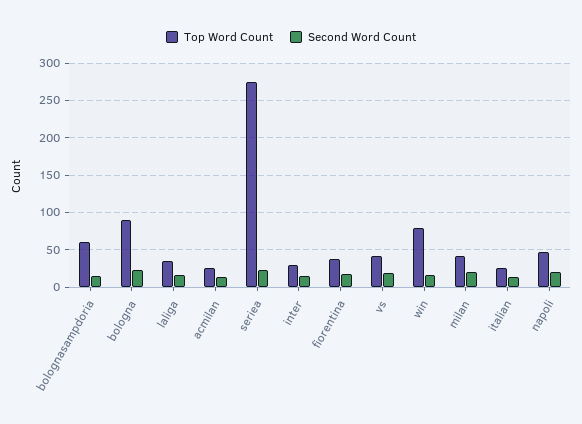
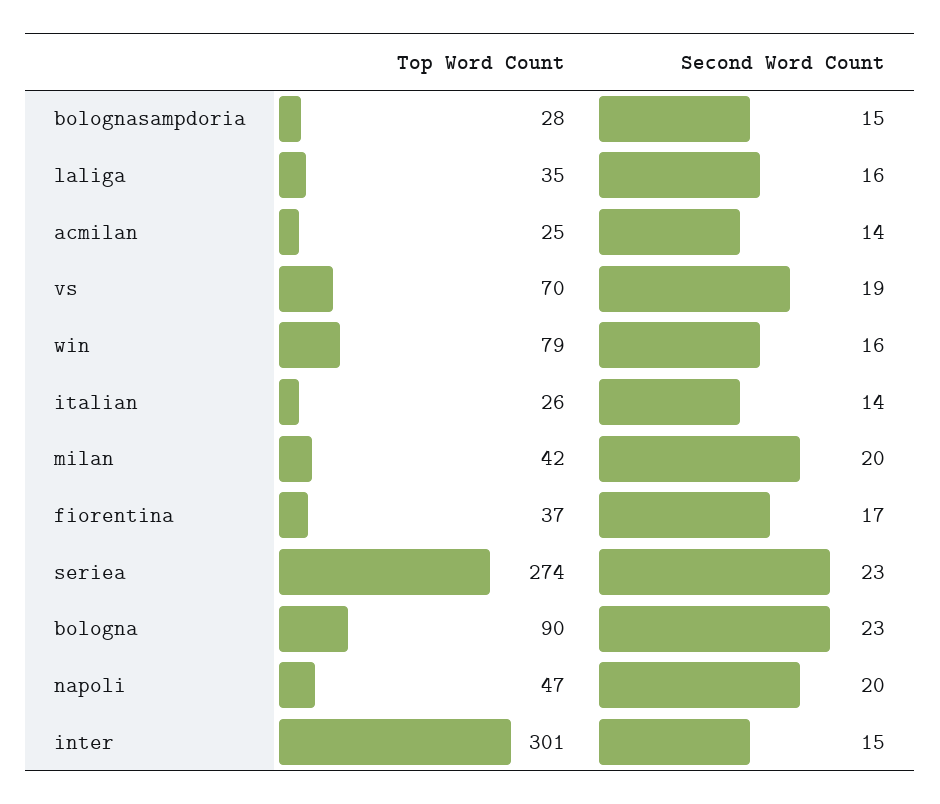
  {
    "Top Word Count": {
-     "bolognasampdoria": 60,
+     "bolognasampdoria": 28,
      "bologna": 90,
      "laliga": 35,
      "acmilan": 25,
      "seriea": 274,
-     "inter": 30,
+     "inter": 301,
      "fiorentina": 37,
-     "vs": 40,
+     "vs": 70,
      "win": 79,
      "milan": 42,
      "italian": 26,
      "napoli": 47
    },
    "Second Word Count": {
      "bolognasampdoria": 15,
      "bologna": 23,
      "laliga": 16,
      "acmilan": 14,
      "seriea": 23,
      "inter": 15,
      "fiorentina": 17,
      "vs": 19,
      "win": 16,
      "milan": 20,
      "italian": 14,
      "napoli": 20
    }
  }

